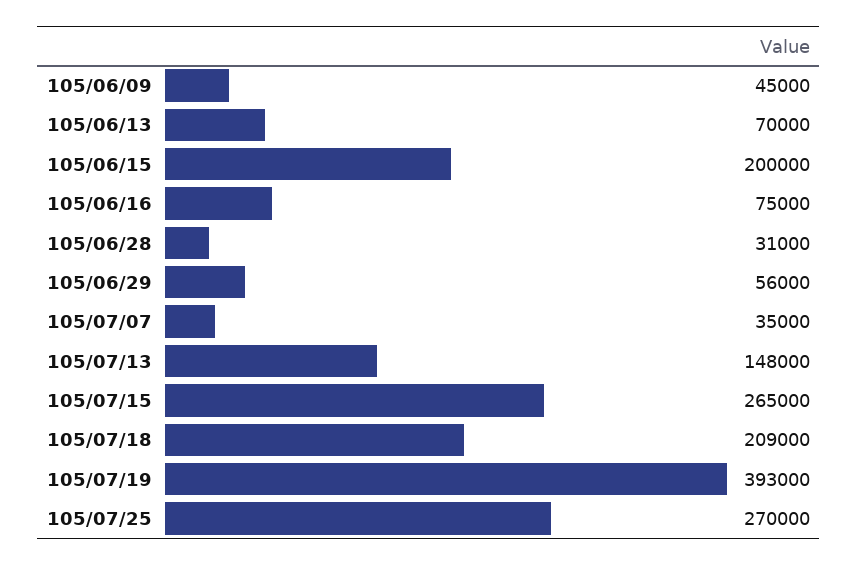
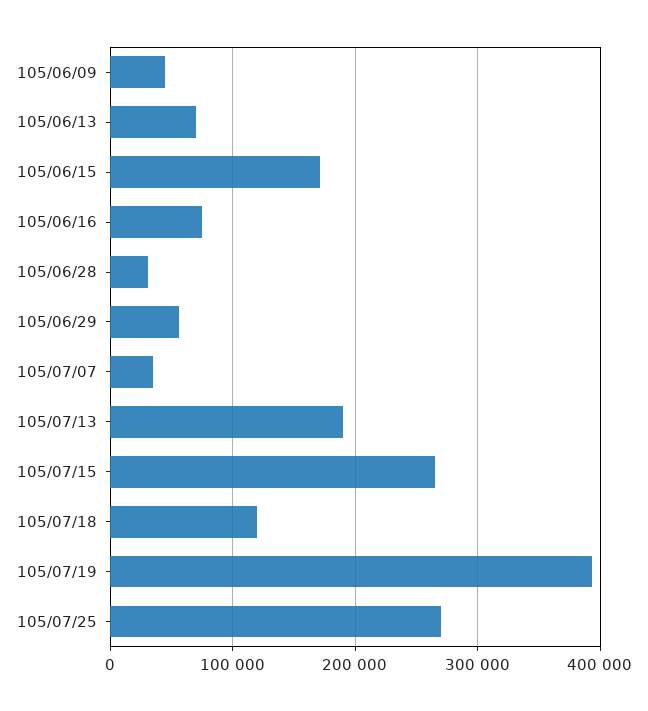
  {
    "105/06/09": 45000,
    "105/06/13": 70000,
-   "105/06/15": 200000,
+   "105/06/15": 170000,
    "105/06/16": 75000,
    "105/06/28": 31000,
    "105/06/29": 56000,
    "105/07/07": 35000,
-   "105/07/13": 148000,
+   "105/07/13": 190000,
    "105/07/15": 265000,
-   "105/07/18": 209000,
+   "105/07/18": 120000,
    "105/07/19": 393000,
    "105/07/25": 270000
  }

